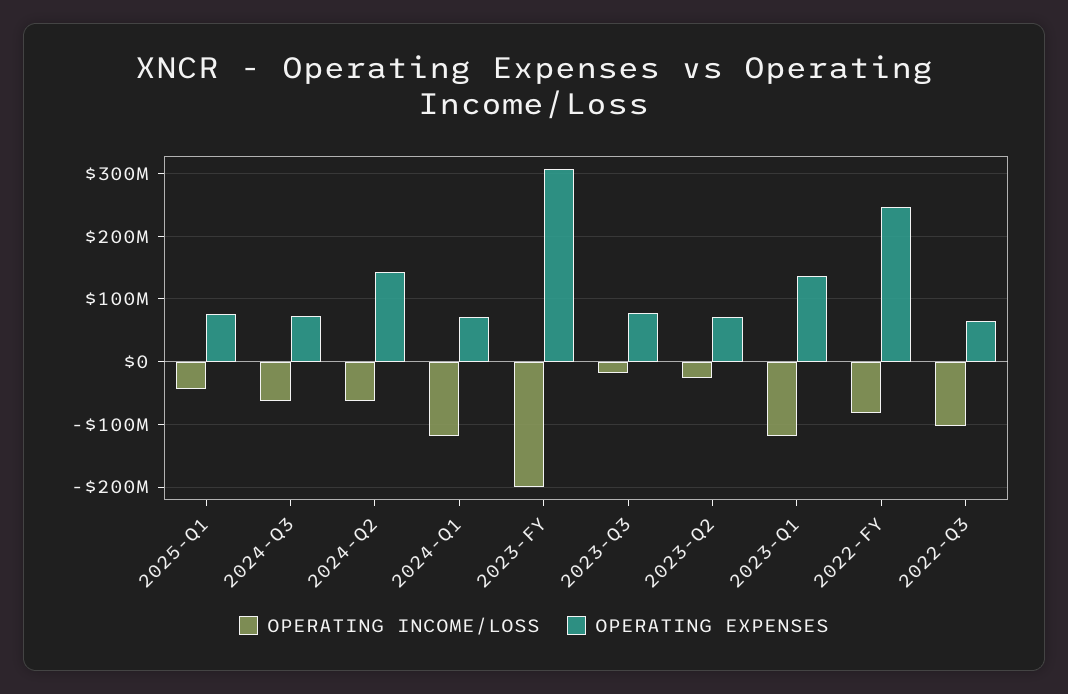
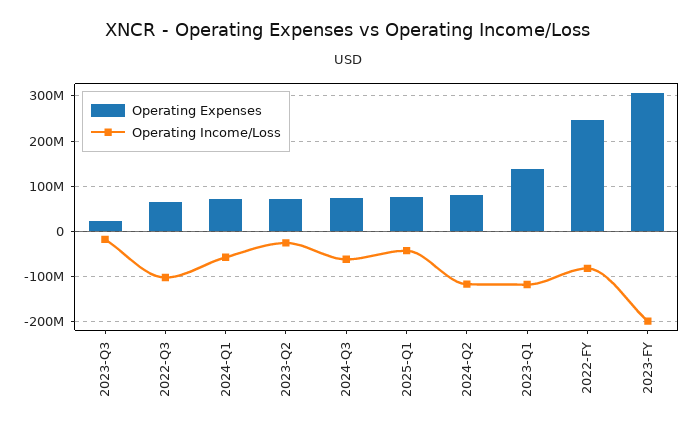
  {
    "OPERATING INCOME/LOSS": {
      "2025-Q1": -40000000,
      "2024-Q3": -60000000,
-     "2024-Q2": -60000000,
+     "2024-Q2": -120000000,
-     "2024-Q1": -120000000,
+     "2024-Q1": -60000000,
      "2023-FY": -200000000,
      "2023-Q3": -20000000,
      "2023-Q2": -30000000,
      "2023-Q1": -120000000,
      "2022-FY": -80000000,
      "2022-Q3": -100000000
    },
    "OPERATING EXPENSES": {
      "2025-Q1": 80000000,
      "2024-Q3": 70000000,
-     "2024-Q2": 140000000,
+     "2024-Q2": 80000000,
      "2024-Q1": 70000000,
      "2023-FY": 310000000,
-     "2023-Q3": 80000000,
+     "2023-Q3": 20000000,
      "2023-Q2": 70000000,
      "2023-Q1": 140000000,
      "2022-FY": 250000000,
      "2022-Q3": 70000000
    }
  }

